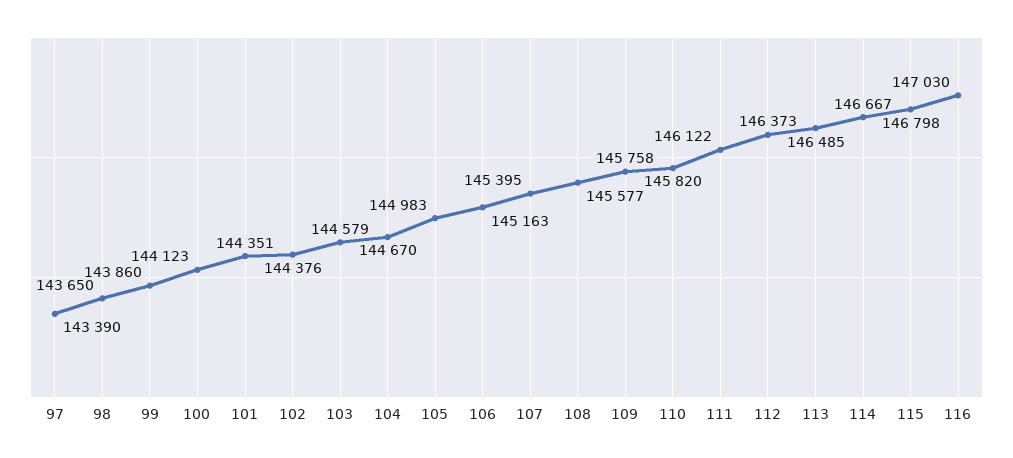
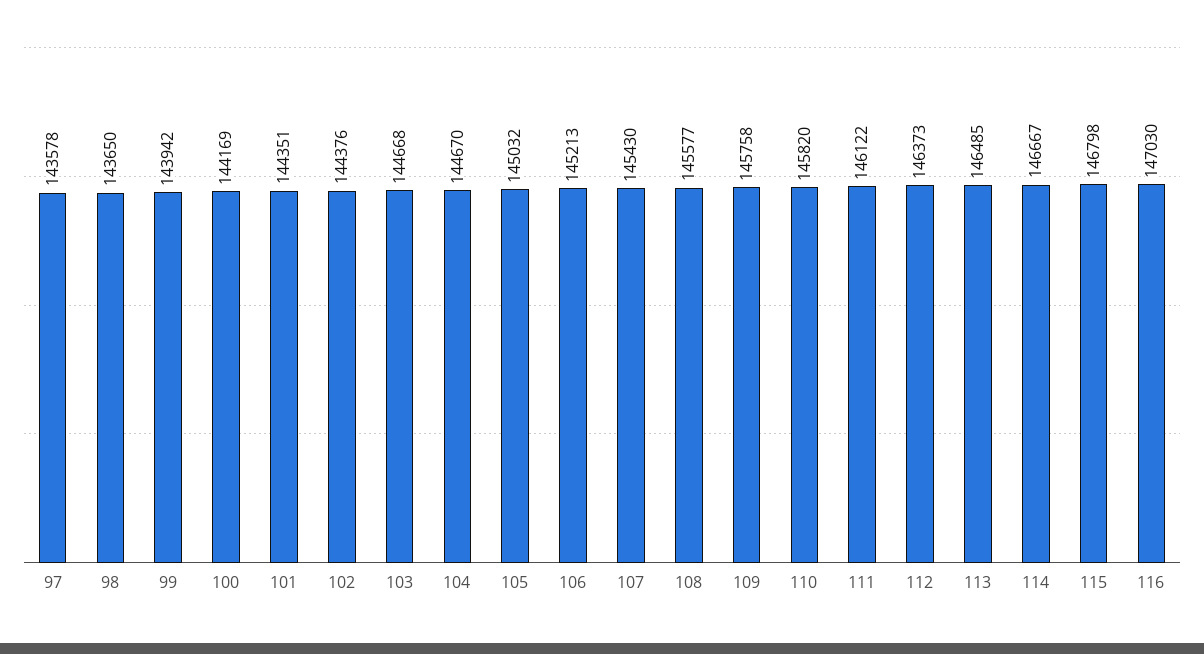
  {
-   "97": 143390,
+   "97": 143578,
    "98": 143650,
-   "99": 143860,
+   "99": 143942,
-   "100": 144123,
+   "100": 144169,
    "101": 144351,
    "102": 144376,
-   "103": 144579,
+   "103": 144668,
    "104": 144670,
-   "105": 144983,
+   "105": 145032,
-   "106": 145163,
+   "106": 145213,
-   "107": 145395,
+   "107": 145430,
    "108": 145577,
    "109": 145758,
    "110": 145820,
    "111": 146122,
    "112": 146373,
    "113": 146485,
    "114": 146667,
    "115": 146798,
    "116": 147030
  }

